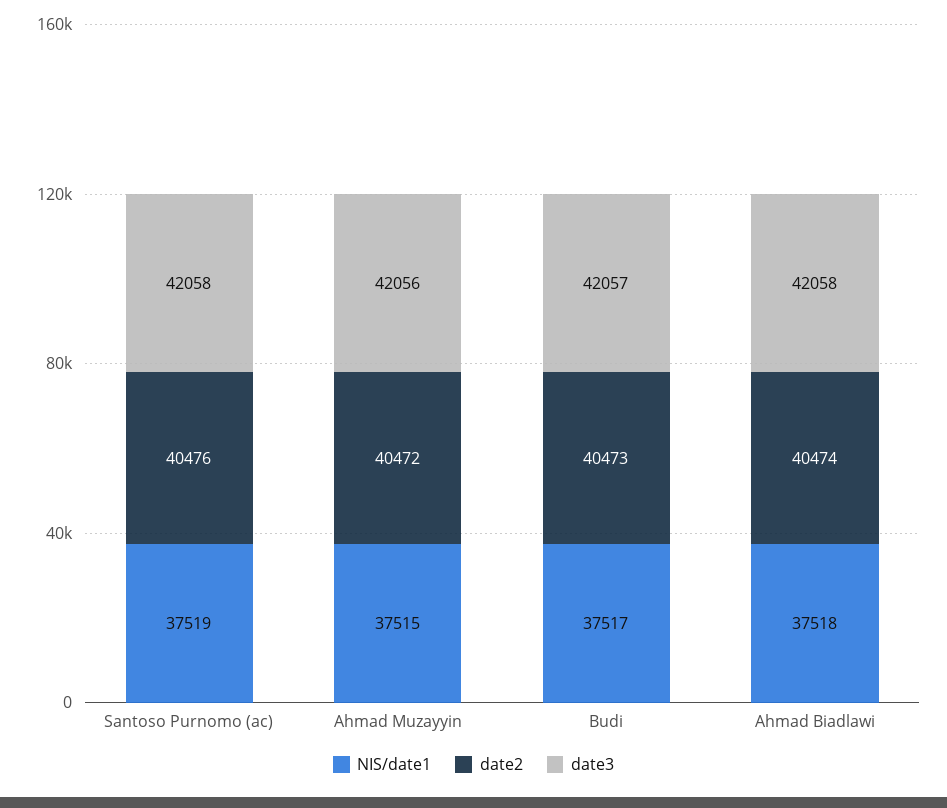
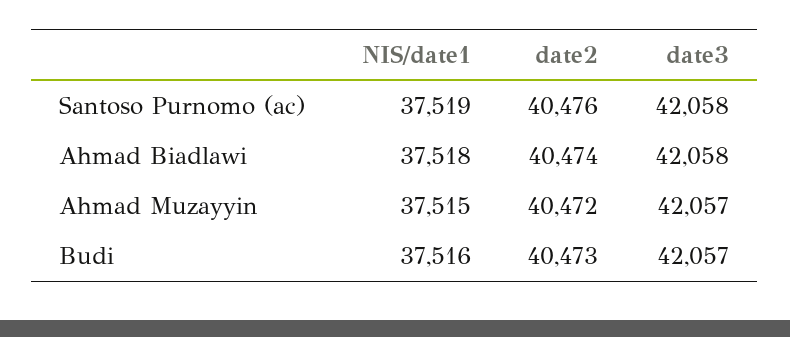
  {
    "NIS/date1": {
      "Santoso Purnomo (ac)": 37519,
      "Ahmad Muzayyin": 37515,
-     "Budi": 37517,
+     "Budi": 37516,
      "Ahmad Biadlawi": 37518
    },
    "date2": {
      "Santoso Purnomo (ac)": 40476,
      "Ahmad Muzayyin": 40472,
      "Budi": 40473,
      "Ahmad Biadlawi": 40474
    },
    "date3": {
      "Santoso Purnomo (ac)": 42058,
-     "Ahmad Muzayyin": 42056,
+     "Ahmad Muzayyin": 42057,
      "Budi": 42057,
      "Ahmad Biadlawi": 42058
    }
  }

